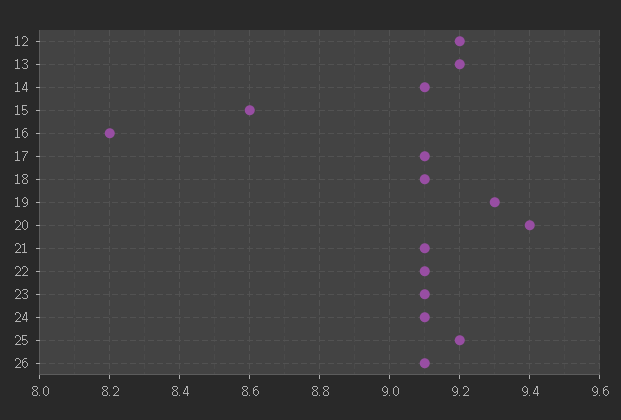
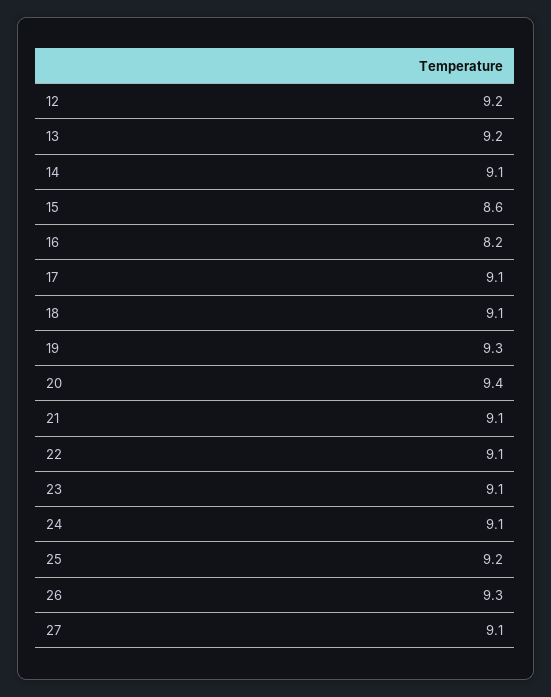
  {
    "12": 9.2,
    "13": 9.2,
    "14": 9.1,
    "15": 8.6,
    "16": 8.2,
    "17": 9.1,
    "18": 9.1,
    "19": 9.3,
    "20": 9.4,
    "21": 9.1,
    "22": 9.1,
    "23": 9.1,
    "24": 9.1,
    "25": 9.2,
-   "26": 9.1
+   "26": 9.3,
+   "27": 9.1
  }

